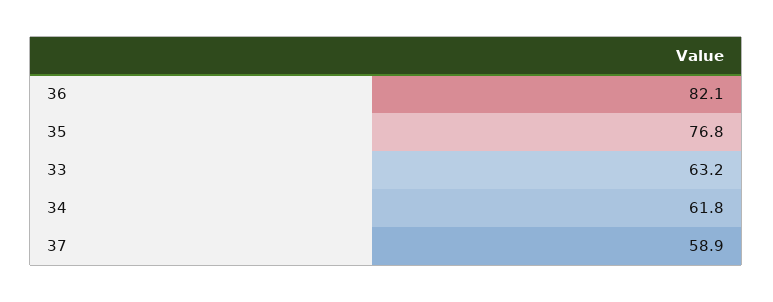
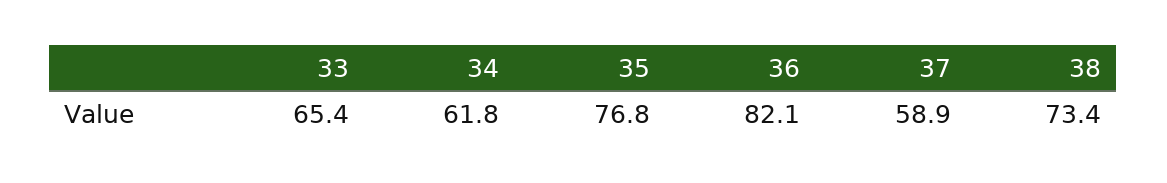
  {
    "36": 82.1,
    "35": 76.8,
-   "33": 63.2,
+   "33": 65.4,
    "34": 61.8,
-   "37": 58.9
+   "37": 58.9,
+   "38": 73.4
  }

